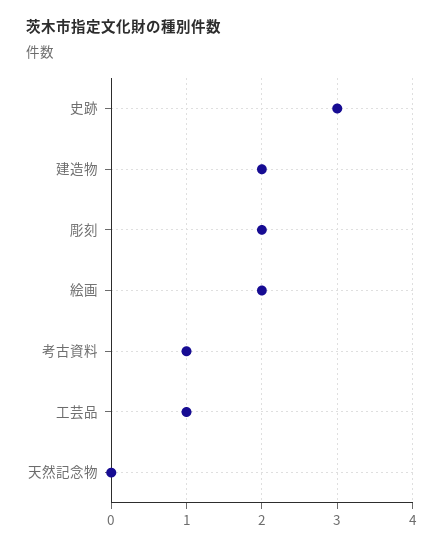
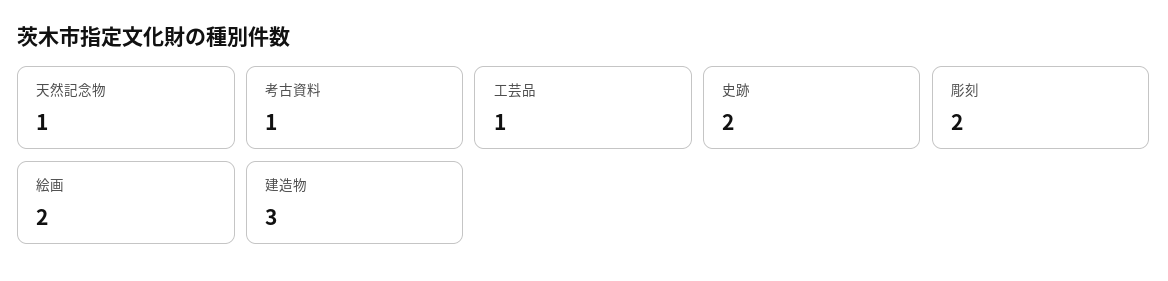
  {
-   "史跡": 3,
+   "史跡": 2,
-   "建造物": 2,
+   "建造物": 3,
    "彫刻": 2,
    "絵画": 2,
    "考古資料": 1,
    "工芸品": 1,
-   "天然記念物": 0
+   "天然記念物": 1
  }

